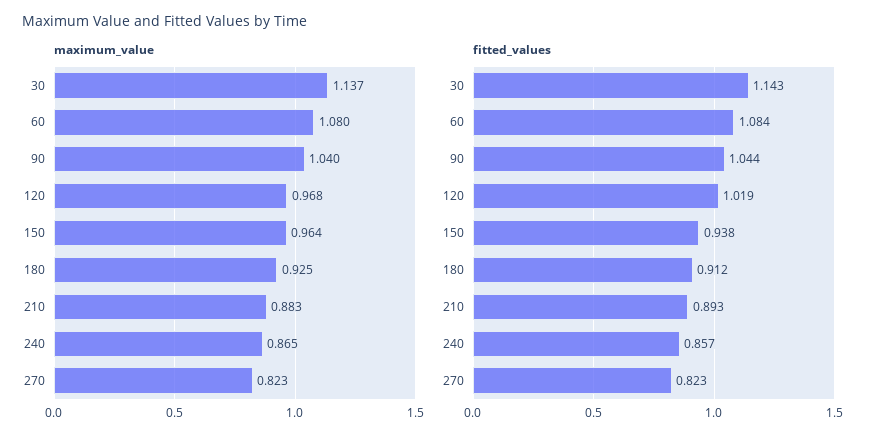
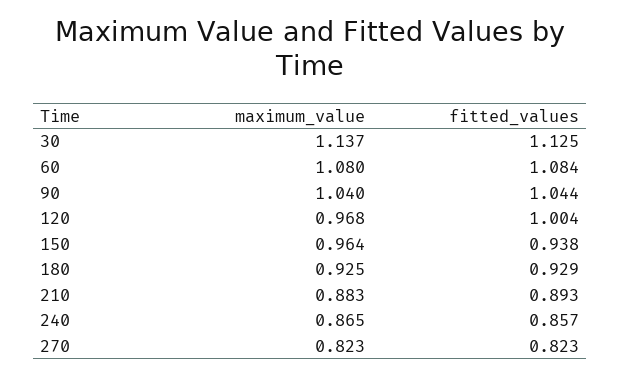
  {
    "maximum_value": {
      "30": 1.137,
      "60": 1.08,
      "90": 1.04,
      "120": 0.968,
      "150": 0.964,
      "180": 0.925,
      "210": 0.883,
      "240": 0.865,
      "270": 0.823
    },
    "fitted_values": {
-     "30": 1.143,
+     "30": 1.125,
      "60": 1.084,
      "90": 1.044,
-     "120": 1.019,
+     "120": 1.004,
      "150": 0.938,
-     "180": 0.912,
+     "180": 0.929,
      "210": 0.893,
      "240": 0.857,
      "270": 0.823
    }
  }

